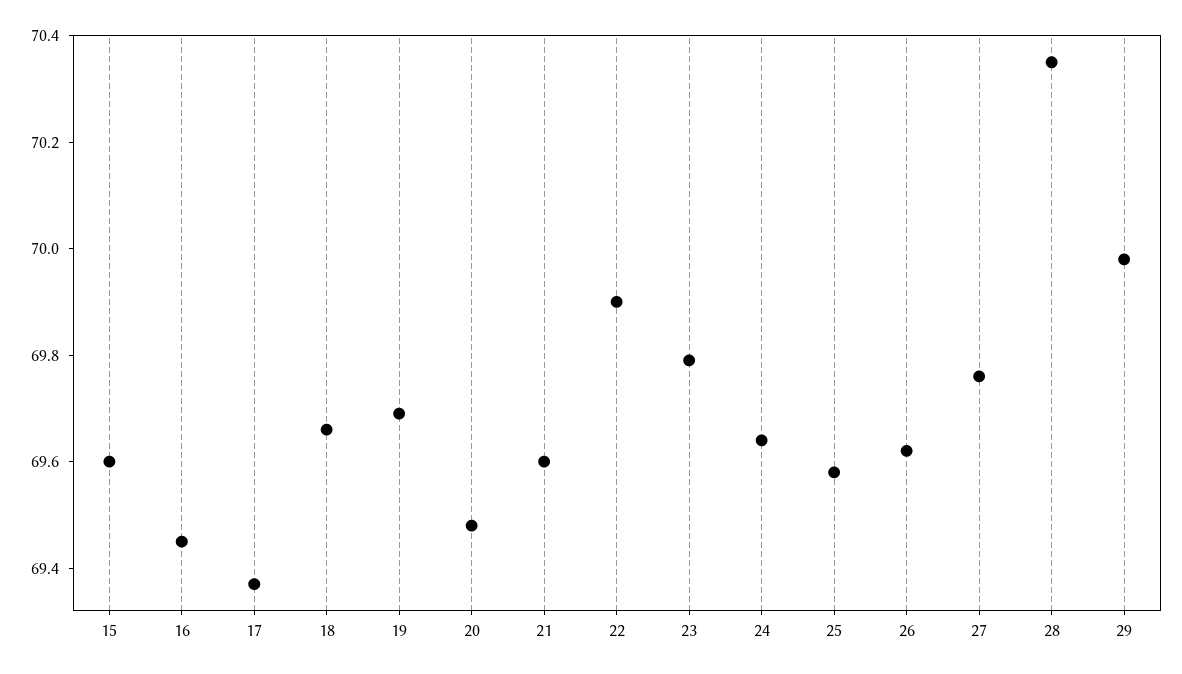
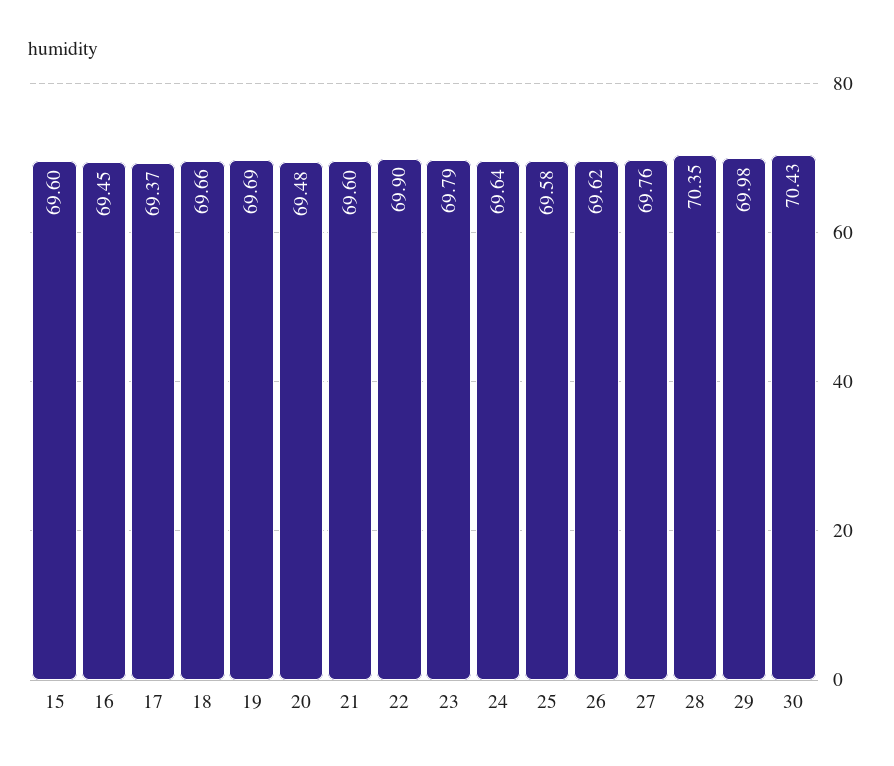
  {
    "15": 69.6,
    "16": 69.45,
    "17": 69.37,
    "18": 69.66,
    "19": 69.69,
    "20": 69.48,
    "21": 69.6,
    "22": 69.9,
    "23": 69.79,
    "24": 69.64,
    "25": 69.58,
    "26": 69.62,
    "27": 69.76,
    "28": 70.35,
-   "29": 69.98
+   "29": 69.98,
+   "30": 70.43
  }

